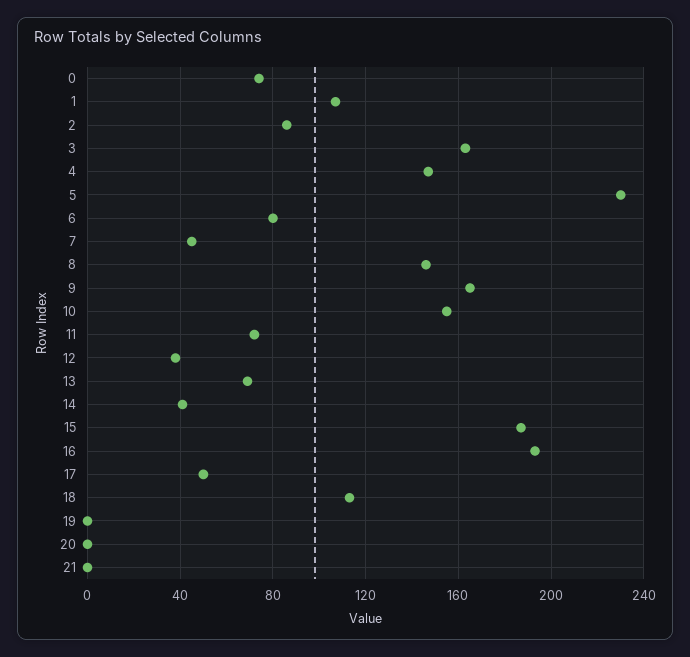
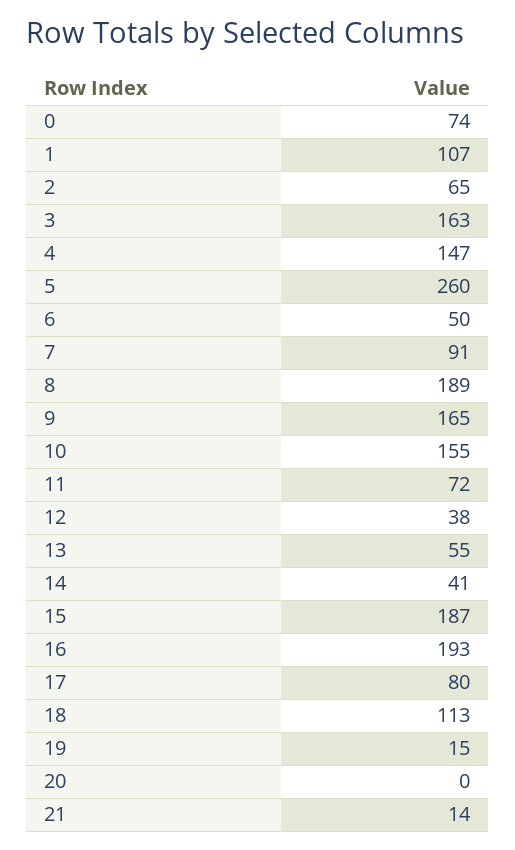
  {
    "0": 74,
    "1": 107,
-   "2": 85,
+   "2": 65,
    "3": 163,
    "4": 147,
-   "5": 230,
+   "5": 260,
-   "6": 80,
+   "6": 50,
-   "7": 45,
+   "7": 91,
-   "8": 145,
+   "8": 189,
    "9": 165,
    "10": 155,
    "11": 72,
    "12": 38,
-   "13": 70,
+   "13": 55,
    "14": 41,
    "15": 187,
    "16": 193,
-   "17": 50,
+   "17": 80,
    "18": 113,
-   "19": 0,
+   "19": 15,
    "20": 0,
-   "21": 0
+   "21": 14
  }

